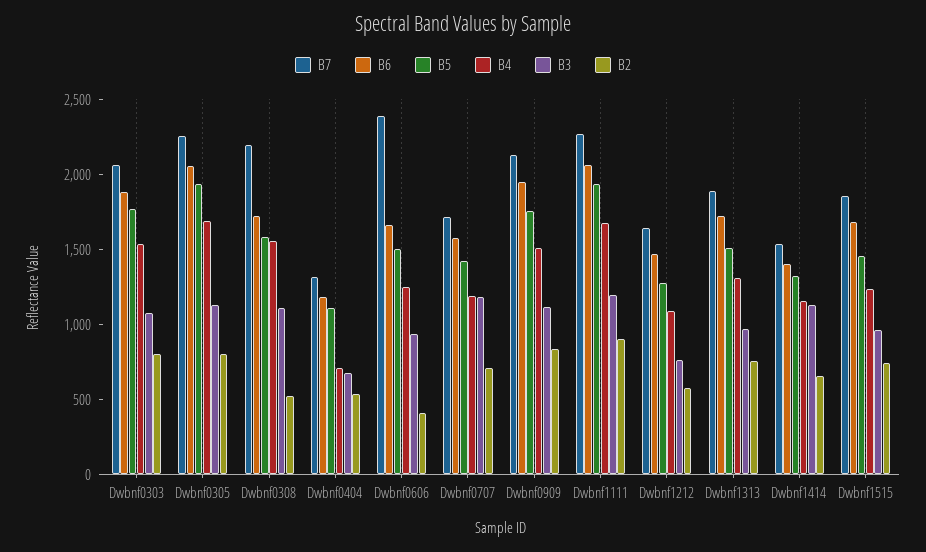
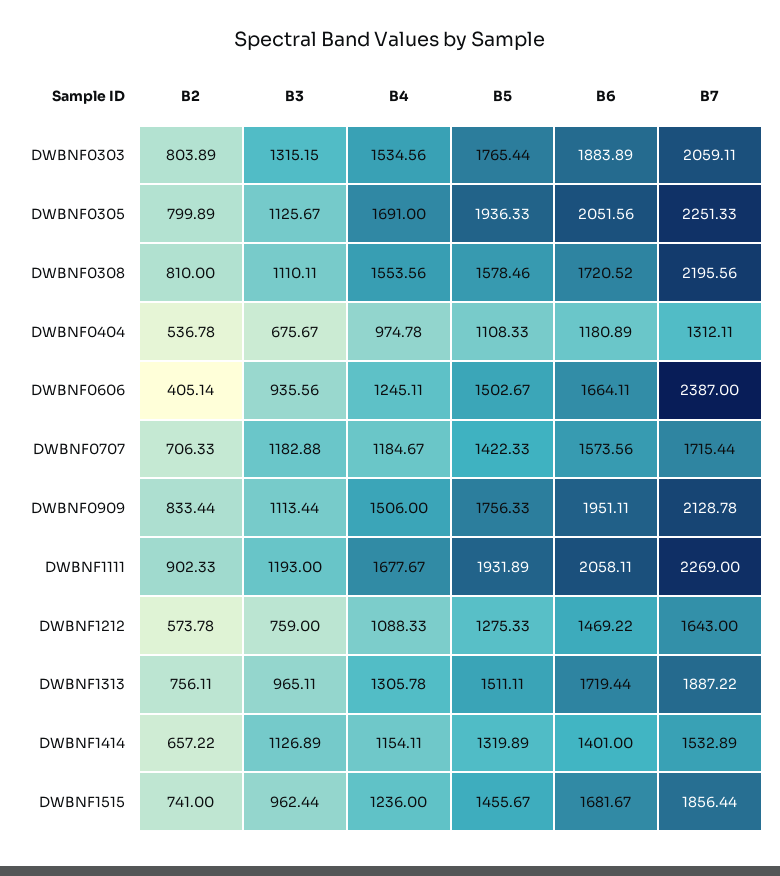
  {
    "B7": {
      "Dwbnf0303": 2059.11,
      "Dwbnf0305": 2251.33,
      "Dwbnf0308": 2195.56,
      "Dwbnf0404": 1312.11,
      "Dwbnf0606": 2387,
      "Dwbnf0707": 1715.44,
      "Dwbnf0909": 2128.78,
      "Dwbnf1111": 2269,
      "Dwbnf1212": 1643,
      "Dwbnf1313": 1887.22,
      "Dwbnf1414": 1532.89,
      "Dwbnf1515": 1856.44
    },
    "B6": {
      "Dwbnf0303": 1883.89,
      "Dwbnf0305": 2051.56,
      "Dwbnf0308": 1720.52,
      "Dwbnf0404": 1180.89,
      "Dwbnf0606": 1664.11,
      "Dwbnf0707": 1573.56,
      "Dwbnf0909": 1951.11,
      "Dwbnf1111": 2058.11,
      "Dwbnf1212": 1469.22,
      "Dwbnf1313": 1719.44,
      "Dwbnf1414": 1401,
      "Dwbnf1515": 1681.67
    },
    "B5": {
      "Dwbnf0303": 1765.44,
      "Dwbnf0305": 1936.33,
      "Dwbnf0308": 1578.46,
      "Dwbnf0404": 1108.33,
      "Dwbnf0606": 1502.67,
      "Dwbnf0707": 1422.33,
      "Dwbnf0909": 1756.33,
      "Dwbnf1111": 1931.89,
      "Dwbnf1212": 1275.33,
      "Dwbnf1313": 1511.11,
      "Dwbnf1414": 1319.89,
      "Dwbnf1515": 1455.67
    },
    "B4": {
      "Dwbnf0303": 1534.56,
      "Dwbnf0305": 1691,
      "Dwbnf0308": 1553.56,
-     "Dwbnf0404": 700,
+     "Dwbnf0404": 974.78,
      "Dwbnf0606": 1245.11,
      "Dwbnf0707": 1184.67,
      "Dwbnf0909": 1506,
      "Dwbnf1111": 1677.67,
      "Dwbnf1212": 1088.33,
      "Dwbnf1313": 1305.78,
      "Dwbnf1414": 1154.11,
      "Dwbnf1515": 1236
    },
    "B3": {
-     "Dwbnf0303": 1100,
+     "Dwbnf0303": 1315.15,
      "Dwbnf0305": 1125.67,
      "Dwbnf0308": 1110.11,
      "Dwbnf0404": 675.67,
      "Dwbnf0606": 935.56,
      "Dwbnf0707": 1182.88,
      "Dwbnf0909": 1113.44,
      "Dwbnf1111": 1193,
      "Dwbnf1212": 759,
      "Dwbnf1313": 965.11,
      "Dwbnf1414": 1126.89,
      "Dwbnf1515": 962.44
    },
    "B2": {
      "Dwbnf0303": 803.89,
      "Dwbnf0305": 799.89,
-     "Dwbnf0308": 500,
+     "Dwbnf0308": 810,
      "Dwbnf0404": 536.78,
      "Dwbnf0606": 405.14,
      "Dwbnf0707": 706.33,
      "Dwbnf0909": 833.44,
      "Dwbnf1111": 902.33,
      "Dwbnf1212": 573.78,
      "Dwbnf1313": 756.11,
      "Dwbnf1414": 657.22,
      "Dwbnf1515": 741
    }
  }

